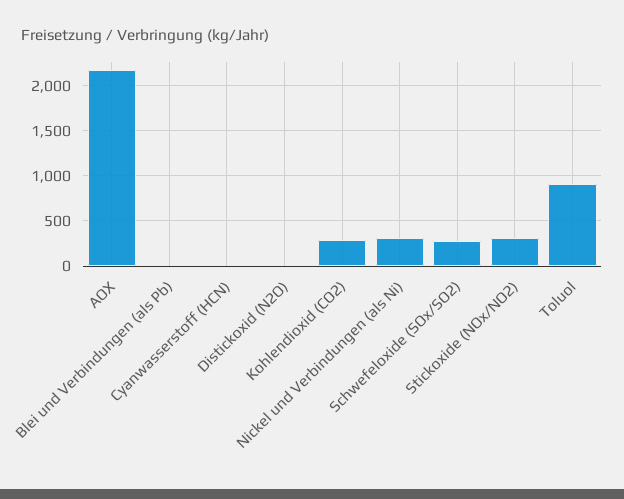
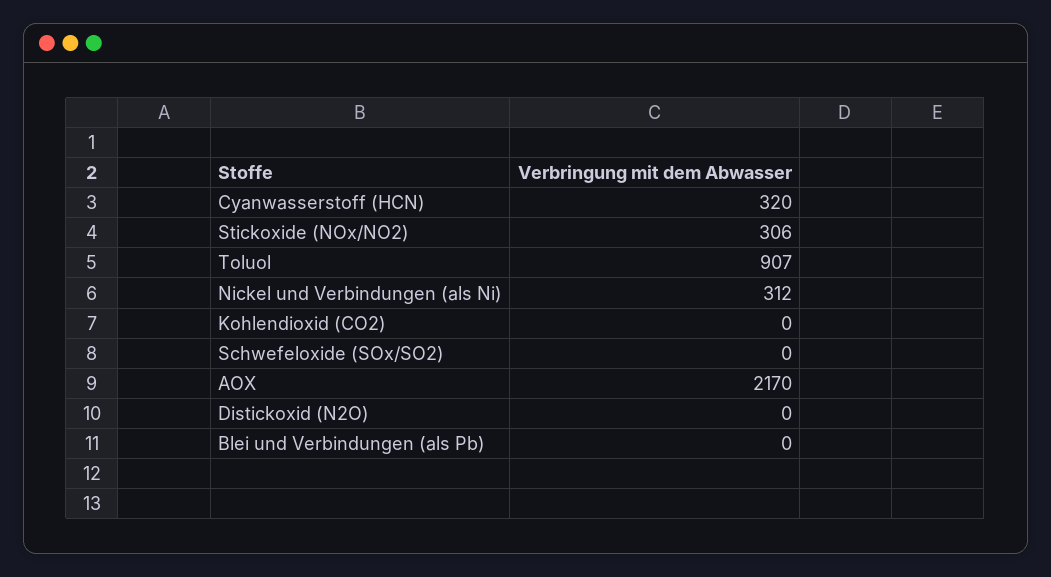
  {
    "AOX": 2170,
    "Blei und Verbindungen (als Pb)": 0,
-   "Cyanwasserstoff (HCN)": 0,
+   "Cyanwasserstoff (HCN)": 320,
    "Distickoxid (N2O)": 0,
-   "Kohlendioxid (CO2)": 300,
+   "Kohlendioxid (CO2)": 0,
    "Nickel und Verbindungen (als Ni)": 312,
-   "Schwefeloxide (SOx/SO2)": 300,
+   "Schwefeloxide (SOx/SO2)": 0,
    "Stickoxide (NOx/NO2)": 306,
    "Toluol": 907
  }

